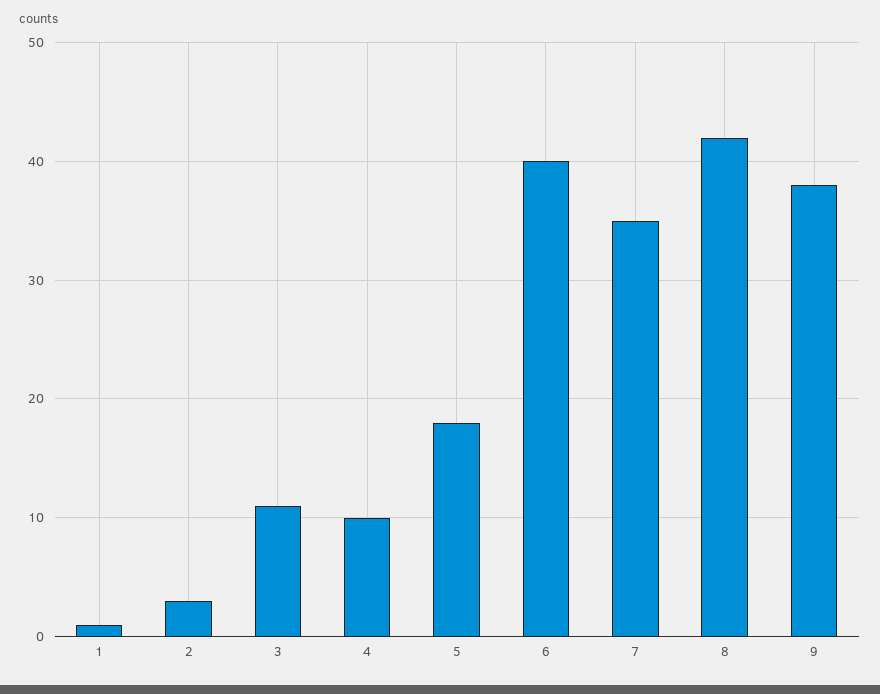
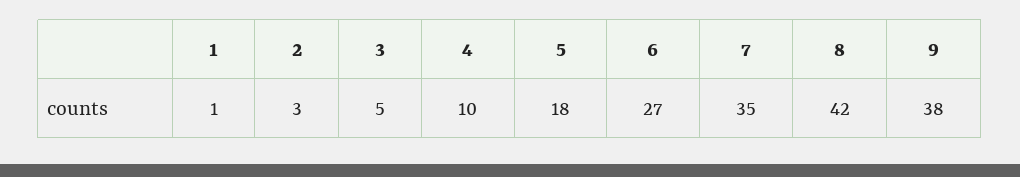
  {
    "1": 1,
    "2": 3,
-   "3": 11,
+   "3": 5,
    "4": 10,
    "5": 18,
-   "6": 40,
+   "6": 27,
    "7": 35,
    "8": 42,
    "9": 38
  }

